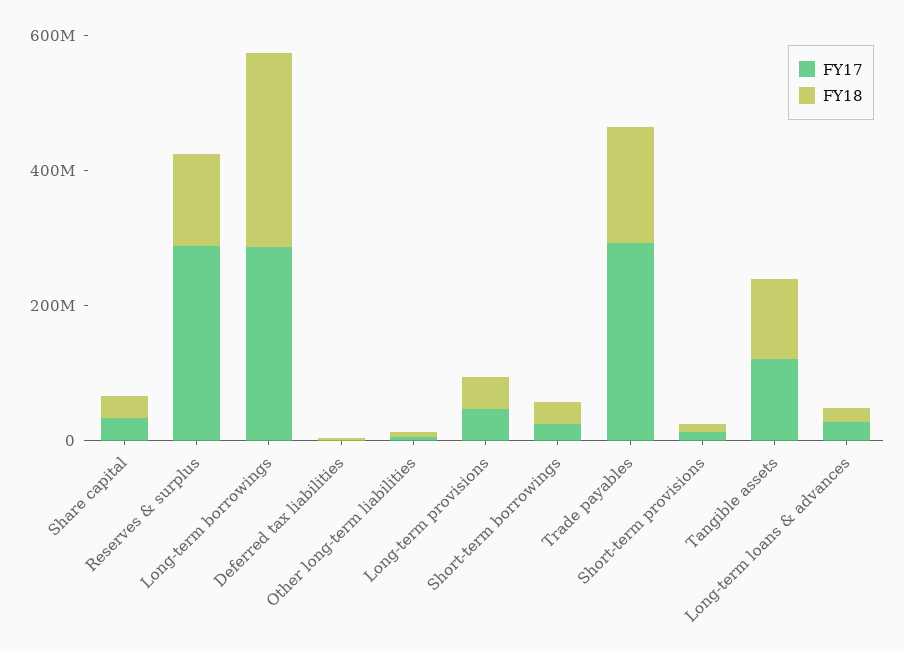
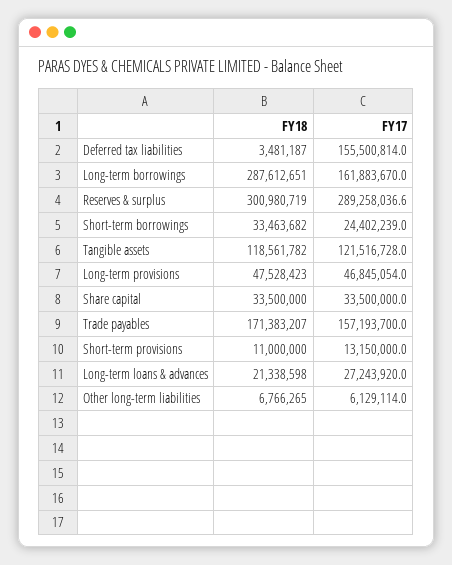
  {
    "FY17": {
      "Share capital": 33500000,
      "Reserves & surplus": 289258036.6,
-     "Long-term borrowings": 300000000,
+     "Long-term borrowings": 161883670,
-     "Deferred tax liabilities": 0,
+     "Deferred tax liabilities": 155500814,
      "Other long-term liabilities": 6129114,
      "Long-term provisions": 46845054,
      "Short-term borrowings": 24402239,
-     "Trade payables": 300000000,
+     "Trade payables": 157193700,
      "Short-term provisions": 13150000,
      "Tangible assets": 121516728,
      "Long-term loans & advances": 27243920
    },
    "FY18": {
      "Share capital": 33500000,
-     "Reserves & surplus": 150000000,
+     "Reserves & surplus": 300980719,
      "Long-term borrowings": 287612651,
      "Deferred tax liabilities": 3481187,
      "Other long-term liabilities": 6766265,
      "Long-term provisions": 47528423,
      "Short-term borrowings": 33463682,
      "Trade payables": 171383207,
      "Short-term provisions": 11000000,
      "Tangible assets": 118561782,
      "Long-term loans & advances": 21338598
    }
  }

